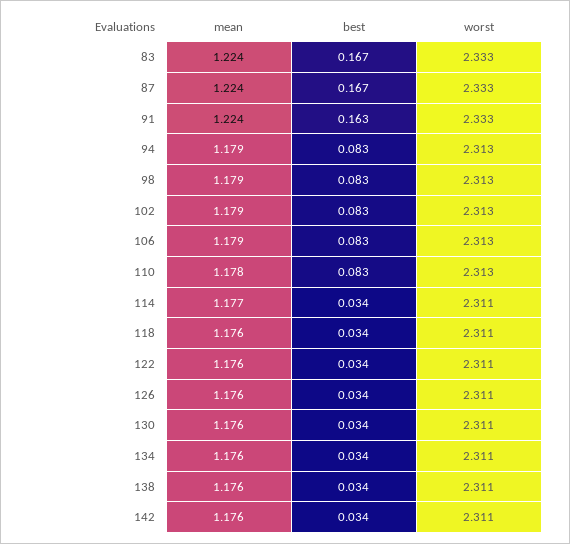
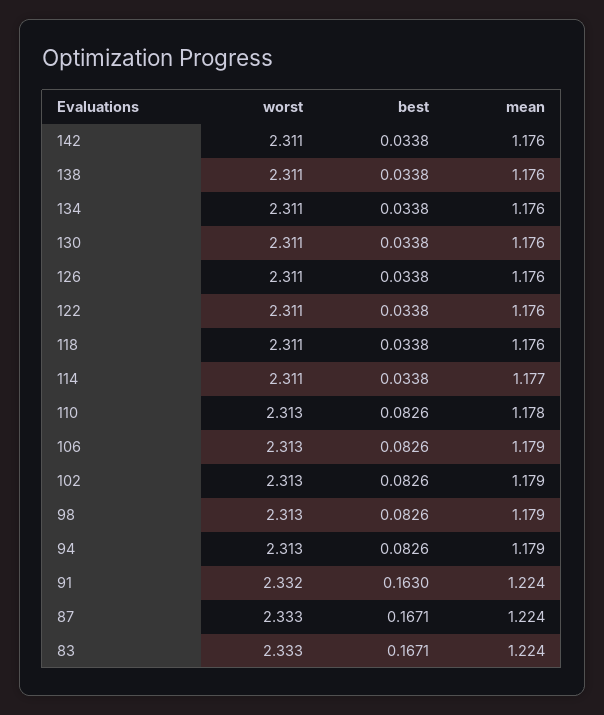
  {
    "mean": {
      "83": 1.224,
      "87": 1.224,
      "91": 1.224,
      "94": 1.179,
      "98": 1.179,
      "102": 1.179,
      "106": 1.179,
      "110": 1.178,
      "114": 1.177,
      "118": 1.176,
      "122": 1.176,
      "126": 1.176,
      "130": 1.176,
      "134": 1.176,
      "138": 1.176,
      "142": 1.176
    },
    "best": {
      "83": 0.1671,
      "87": 0.1671,
      "91": 0.163,
      "94": 0.0826,
      "98": 0.0826,
      "102": 0.0826,
      "106": 0.0826,
      "110": 0.0826,
      "114": 0.0338,
      "118": 0.0338,
      "122": 0.0338,
      "126": 0.0338,
      "130": 0.0338,
      "134": 0.0338,
      "138": 0.0338,
      "142": 0.0338
    },
    "worst": {
      "83": 2.333,
      "87": 2.333,
-     "91": 2.333,
+     "91": 2.332,
      "94": 2.313,
      "98": 2.313,
      "102": 2.313,
      "106": 2.313,
      "110": 2.313,
      "114": 2.311,
      "118": 2.311,
      "122": 2.311,
      "126": 2.311,
      "130": 2.311,
      "134": 2.311,
      "138": 2.311,
      "142": 2.311
    }
  }

